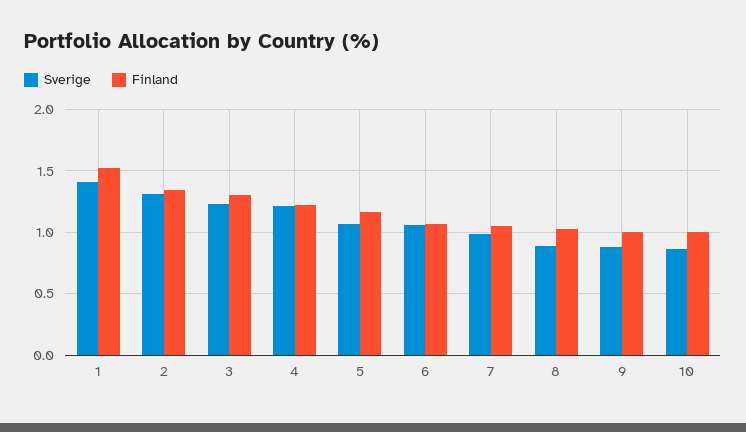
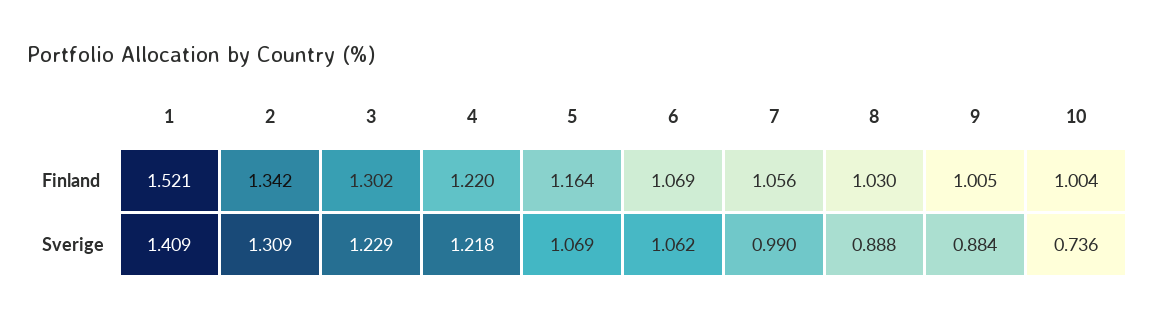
  {
    "Sverige": {
      "1": 1.409,
      "2": 1.309,
      "3": 1.229,
      "4": 1.218,
      "5": 1.069,
      "6": 1.062,
      "7": 0.99,
      "8": 0.888,
      "9": 0.884,
-     "10": 0.85
+     "10": 0.736
    },
    "Finland": {
      "1": 1.521,
      "2": 1.342,
      "3": 1.302,
      "4": 1.22,
      "5": 1.164,
      "6": 1.069,
      "7": 1.056,
      "8": 1.03,
      "9": 1.005,
      "10": 1.004
    }
  }

